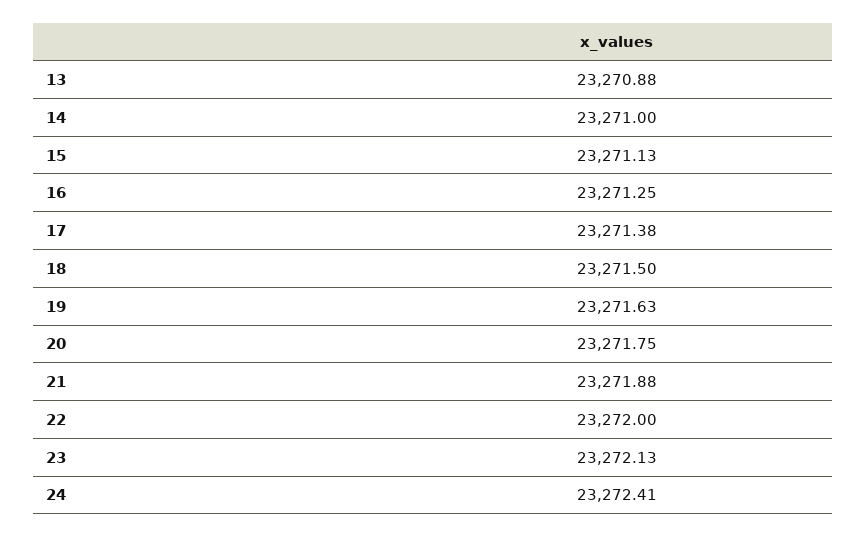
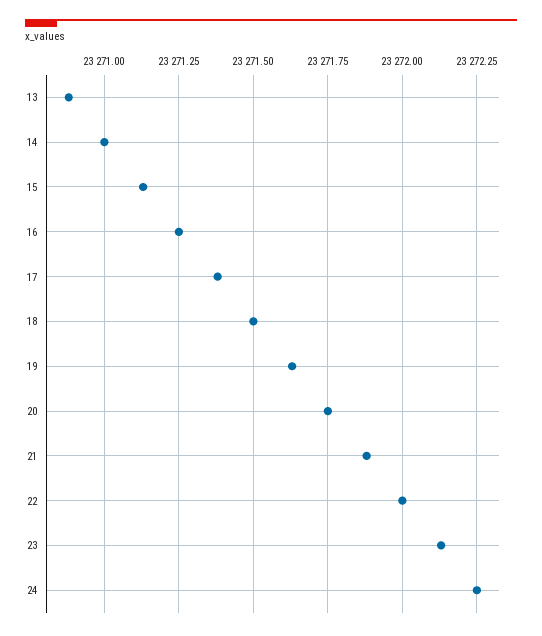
  {
    "13": 23270.88,
    "14": 23271,
    "15": 23271.13,
    "16": 23271.25,
    "17": 23271.38,
    "18": 23271.5,
    "19": 23271.63,
    "20": 23271.75,
    "21": 23271.88,
    "22": 23272,
    "23": 23272.13,
-   "24": 23272.41
+   "24": 23272.25
  }

